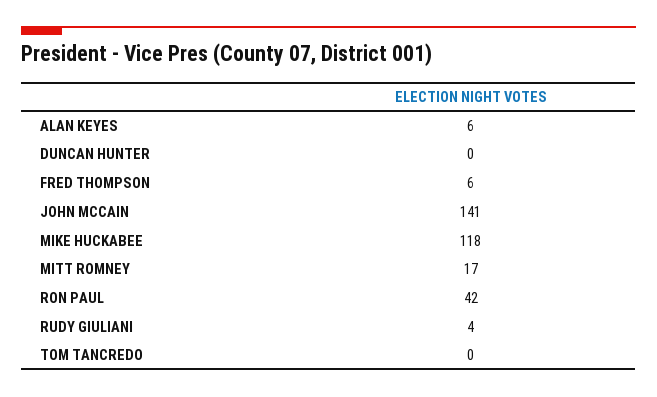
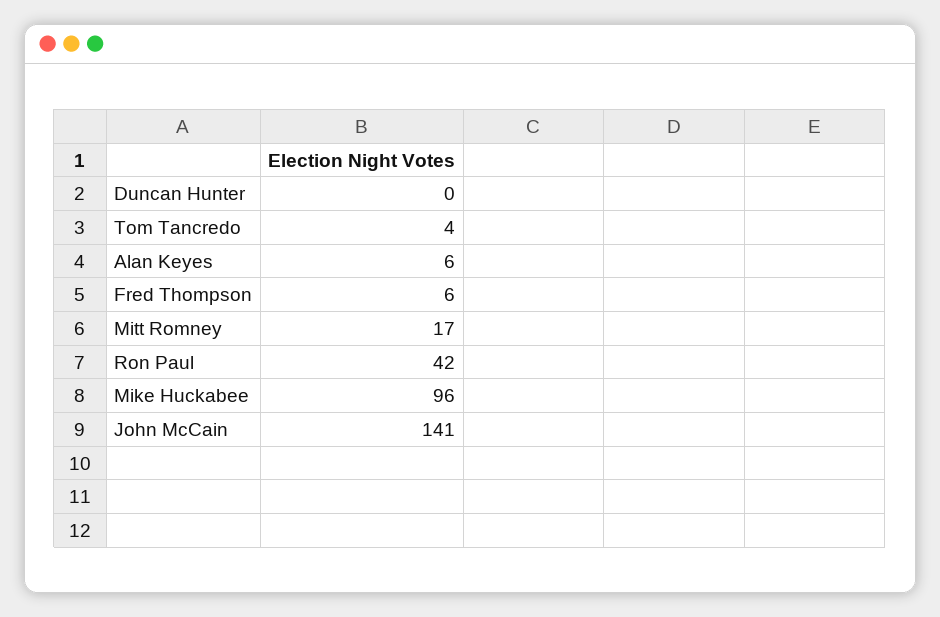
  {
    "ALAN KEYES": 6,
    "DUNCAN HUNTER": 0,
    "FRED THOMPSON": 6,
    "JOHN MCCAIN": 141,
-   "MIKE HUCKABEE": 118,
+   "MIKE HUCKABEE": 96,
    "MITT ROMNEY": 17,
    "RON PAUL": 42,
-   "RUDY GIULIANI": 4,
-   "TOM TANCREDO": 0
+   "TOM TANCREDO": 4
  }

